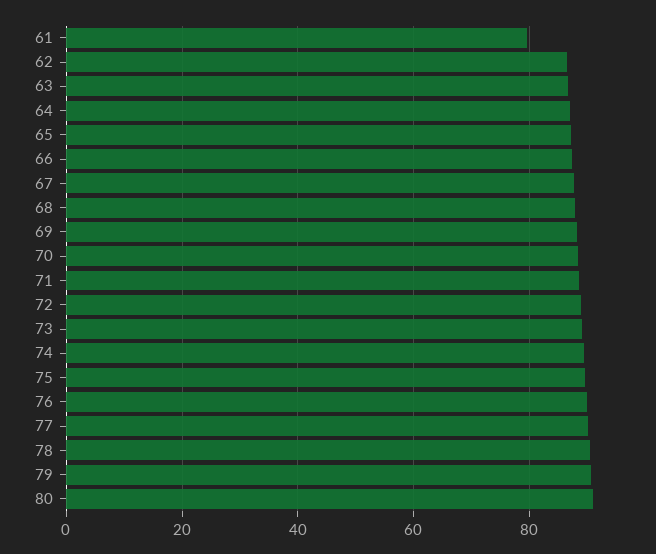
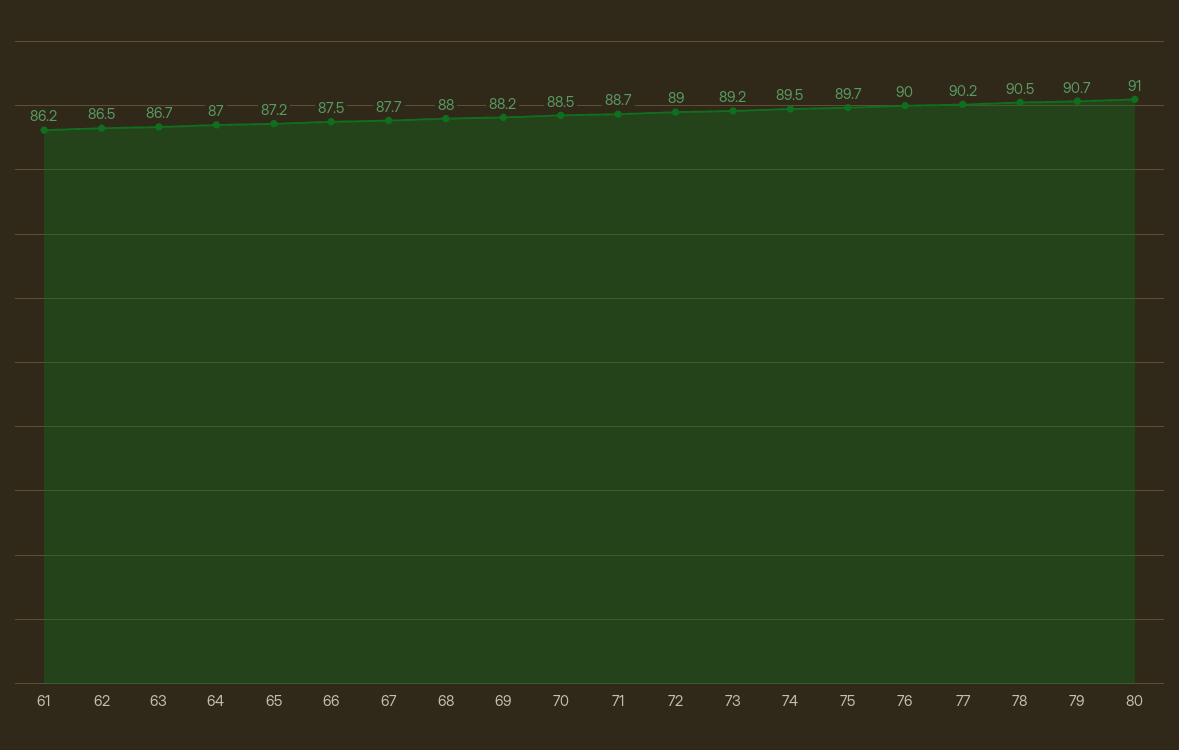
  {
-   "61": 80,
+   "61": 86.2,
    "62": 86.5,
    "63": 86.7,
    "64": 87,
    "65": 87.2,
    "66": 87.5,
    "67": 87.7,
    "68": 88,
    "69": 88.2,
    "70": 88.5,
    "71": 88.7,
    "72": 89,
    "73": 89.2,
    "74": 89.5,
    "75": 89.7,
    "76": 90,
    "77": 90.2,
    "78": 90.5,
    "79": 90.7,
    "80": 91
  }

